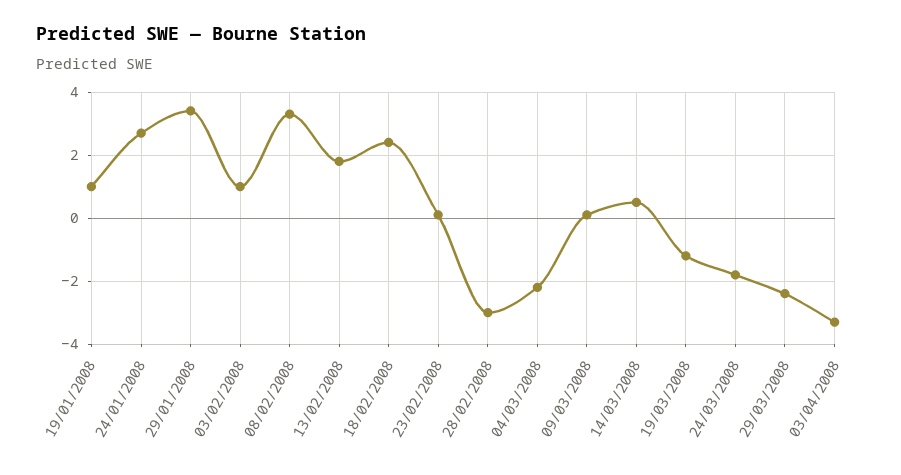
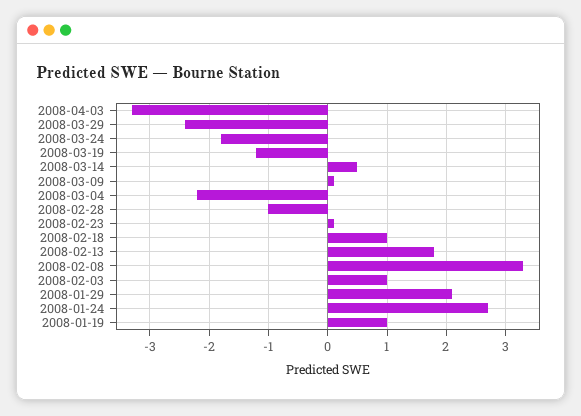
  {
    "19/01/2008": 1,
    "24/01/2008": 2.5,
-   "29/01/2008": 3.5,
+   "29/01/2008": 2,
    "03/02/2008": 1,
    "08/02/2008": 3.5,
    "13/02/2008": 2,
-   "18/02/2008": 2.5,
+   "18/02/2008": 1,
    "23/02/2008": 0,
-   "28/02/2008": -3,
+   "28/02/2008": -1,
    "04/03/2008": -2,
    "09/03/2008": 0,
    "14/03/2008": 0.5,
    "19/03/2008": -1,
    "24/03/2008": -2,
    "29/03/2008": -2.5,
    "03/04/2008": -3.5
  }

